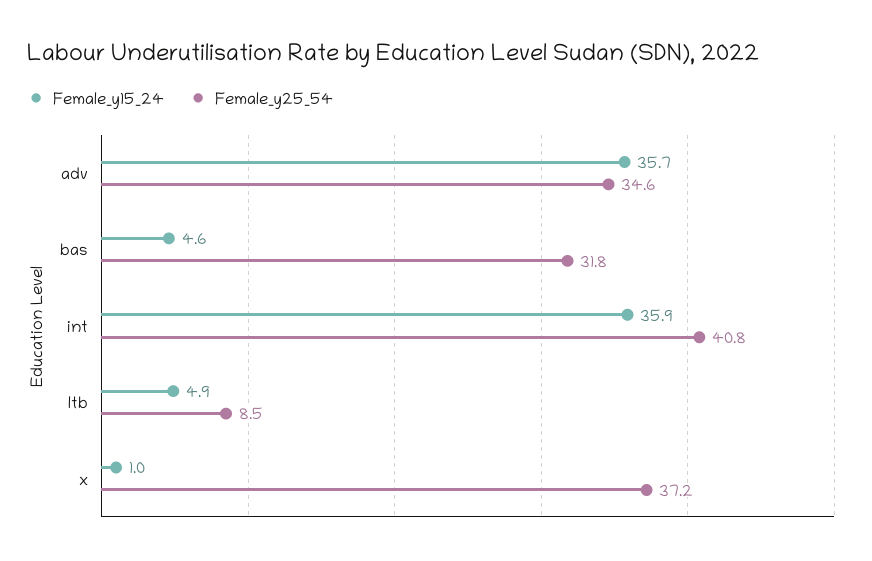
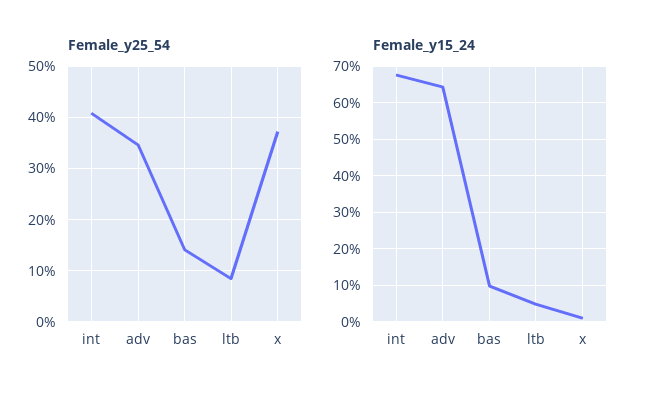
  {
    "Female_y15_24": {
-     "adv": 35.7,
+     "adv": 64,
-     "bas": 4.6,
+     "bas": 10,
-     "int": 35.9,
+     "int": 68,
      "ltb": 4.9,
      "x": 1
    },
    "Female_y25_54": {
      "adv": 34.6,
-     "bas": 31.8,
+     "bas": 14,
      "int": 40.8,
      "ltb": 8.5,
      "x": 37.2
    }
  }

